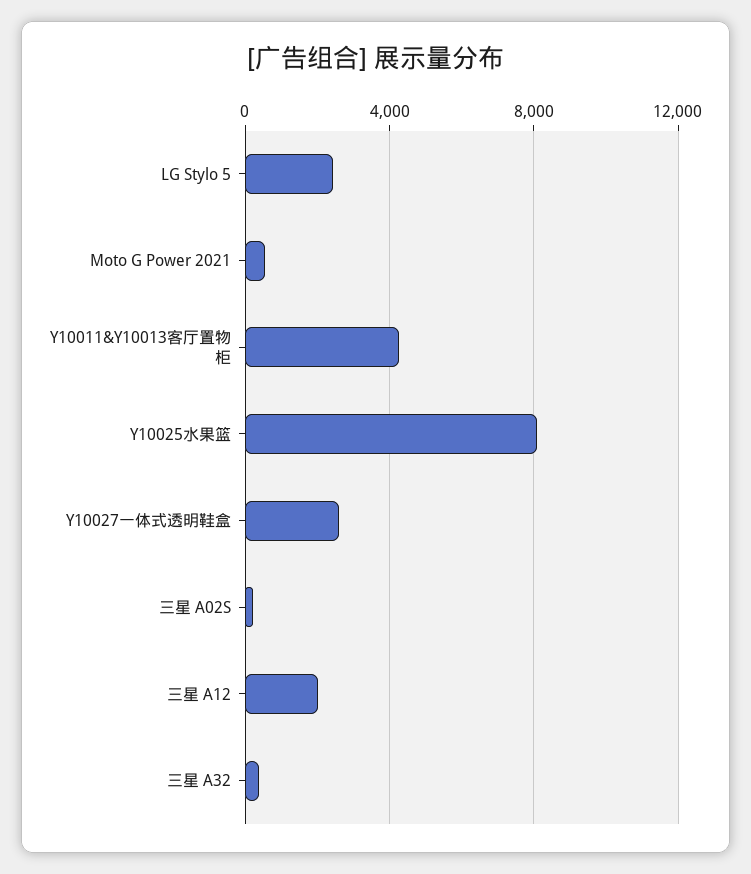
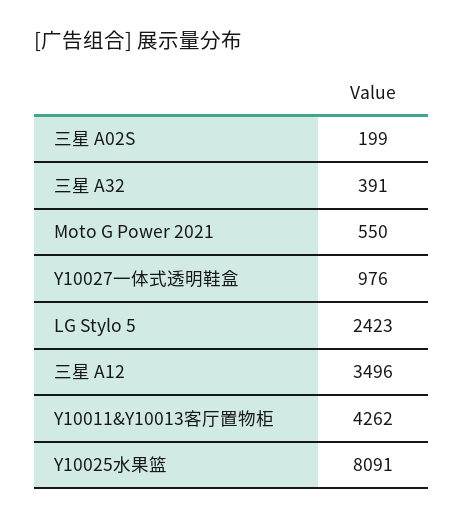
  {
    "LG Stylo 5": 2423,
    "Moto G Power 2021": 550,
    "Y10011&Y10013客厅置物柜": 4262,
    "Y10025水果篮": 8091,
-   "Y10027一体式透明鞋盒": 2500,
+   "Y10027一体式透明鞋盒": 976,
    "三星 A02S": 199,
-   "三星 A12": 2000,
+   "三星 A12": 3496,
    "三星 A32": 391
  }

